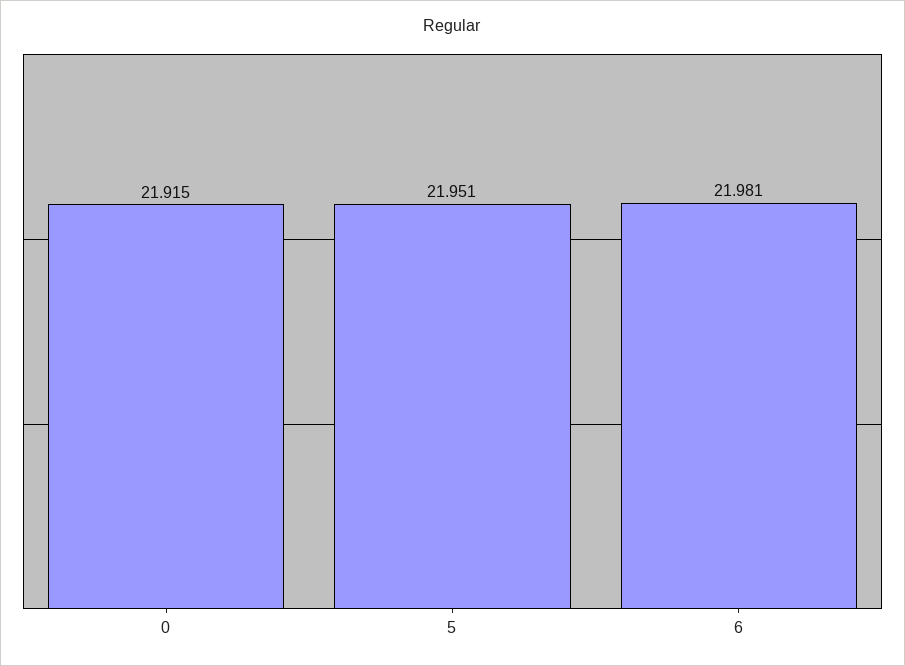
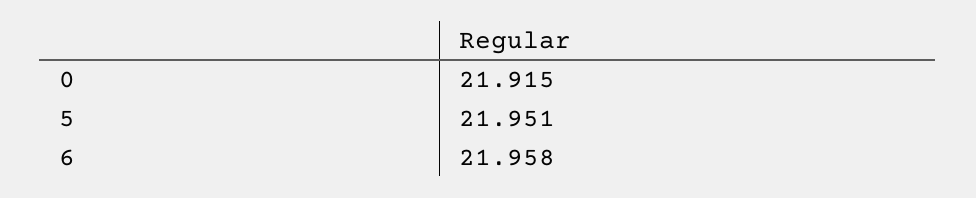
  {
    "0": 21.915,
    "5": 21.951,
-   "6": 21.981
+   "6": 21.958
  }

